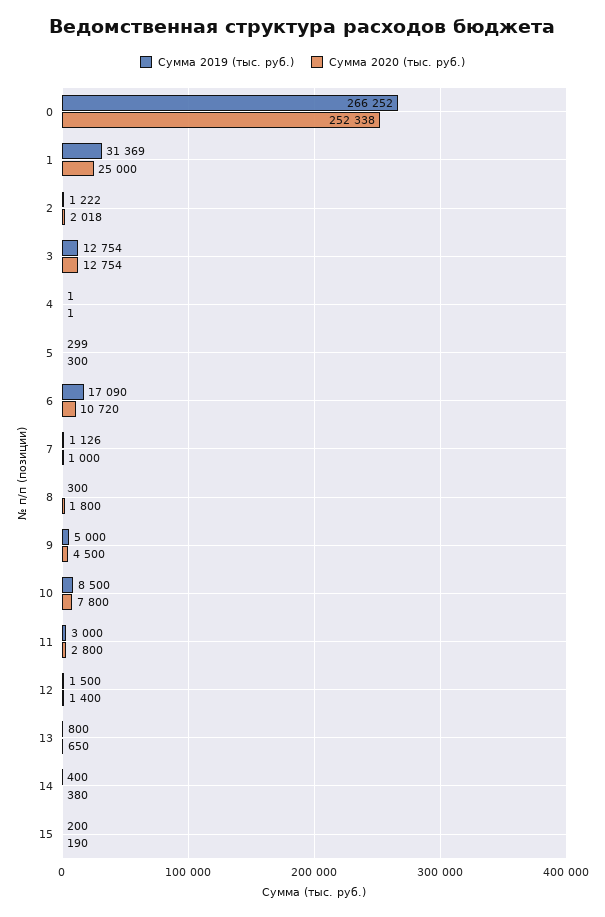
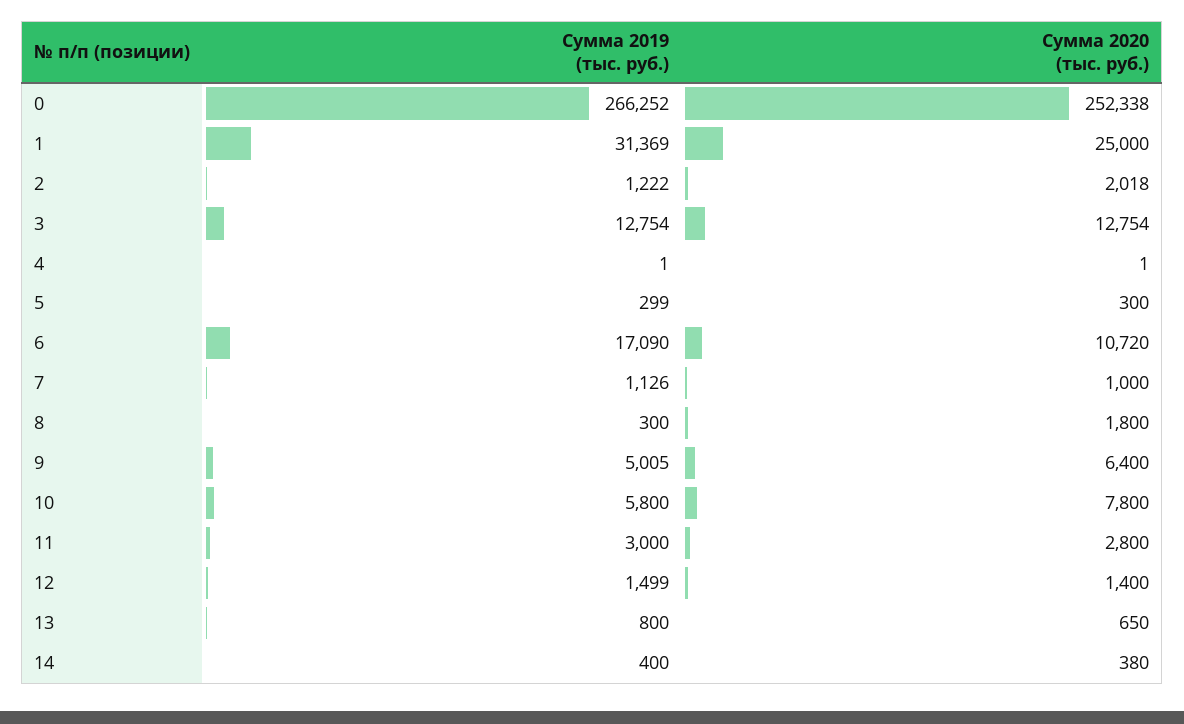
  {
    "Сумма 2019 (тыс. руб.)": {
      "0": 266252,
      "1": 31369,
      "2": 1222,
      "3": 12754,
      "4": 1,
      "5": 299,
      "6": 17090,
      "7": 1126,
      "8": 300,
-     "9": 5000,
+     "9": 5005,
-     "10": 8500,
+     "10": 5800,
      "11": 3000,
-     "12": 1500,
+     "12": 1499,
      "13": 800,
-     "14": 400,
+     "14": 400
-     "15": 200
    },
    "Сумма 2020 (тыс. руб.)": {
      "0": 252338,
      "1": 25000,
      "2": 2018,
      "3": 12754,
      "4": 1,
      "5": 300,
      "6": 10720,
      "7": 1000,
      "8": 1800,
-     "9": 4500,
+     "9": 6400,
      "10": 7800,
      "11": 2800,
      "12": 1400,
      "13": 650,
-     "14": 380,
+     "14": 380
-     "15": 190
    }
  }

